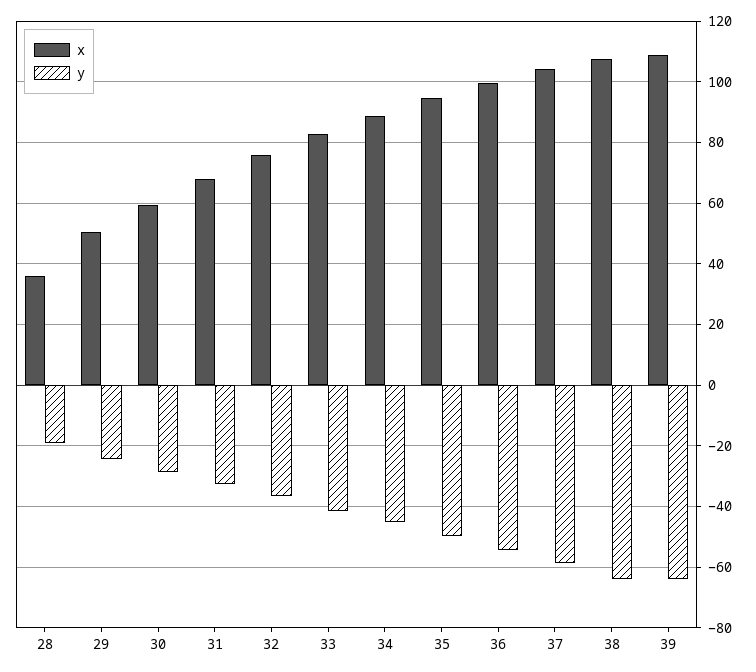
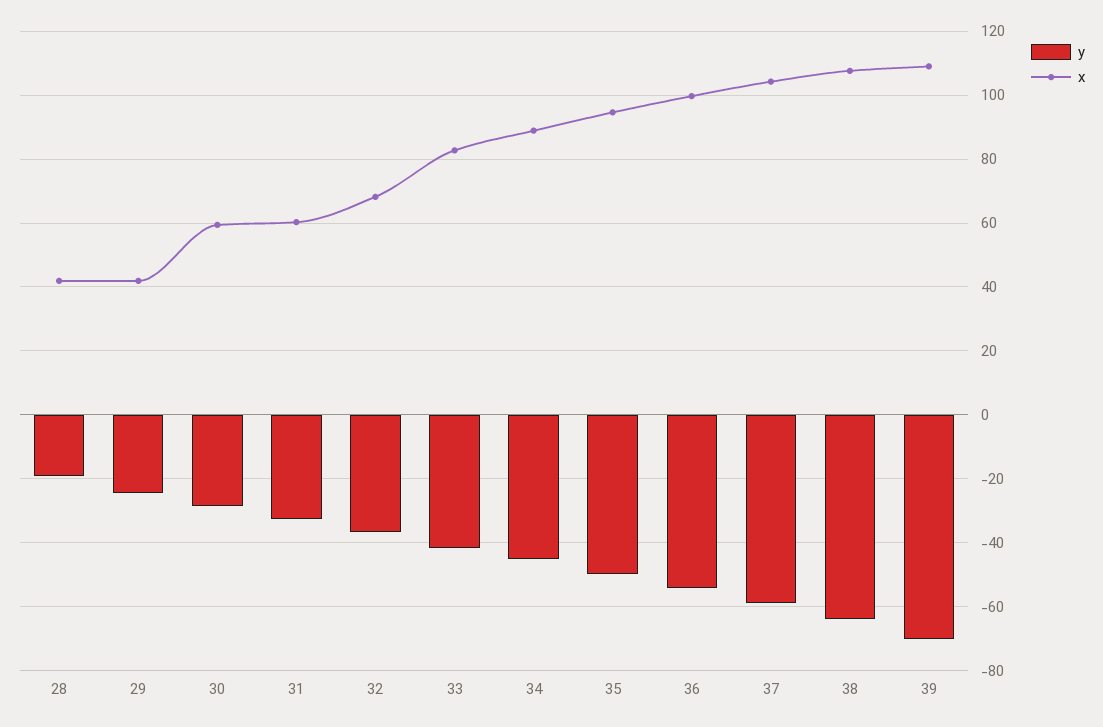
  {
    "x": {
-     "28": 36,
+     "28": 42,
-     "29": 50,
+     "29": 42,
      "30": 60,
-     "31": 68,
+     "31": 60,
-     "32": 76,
+     "32": 68,
      "33": 82,
      "34": 88,
      "35": 94,
      "36": 100,
      "37": 104,
      "38": 108,
      "39": 110
    },
    "y": {
      "28": -20,
      "29": -24,
      "30": -28,
      "31": -32,
      "32": -36,
      "33": -42,
      "34": -46,
      "35": -50,
      "36": -54,
      "37": -58,
      "38": -64,
-     "39": -64
+     "39": -70
    }
  }

